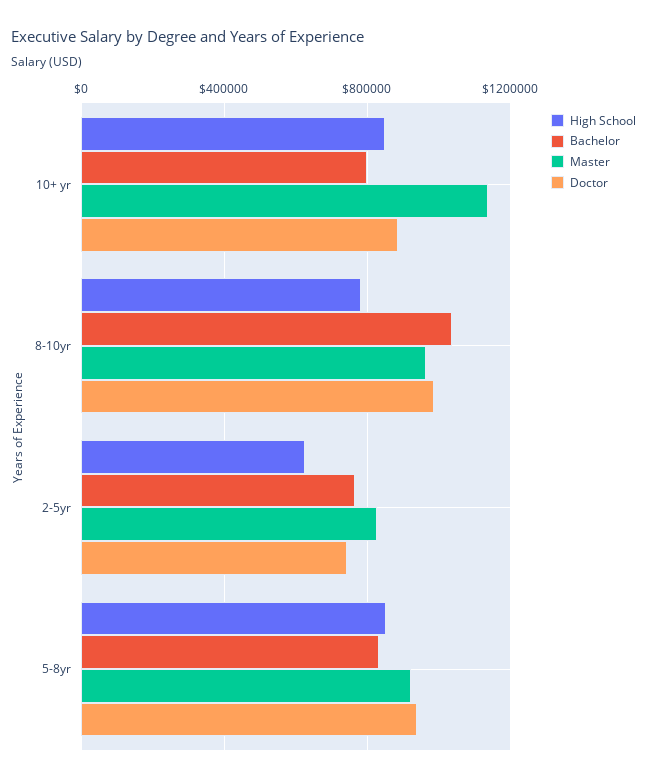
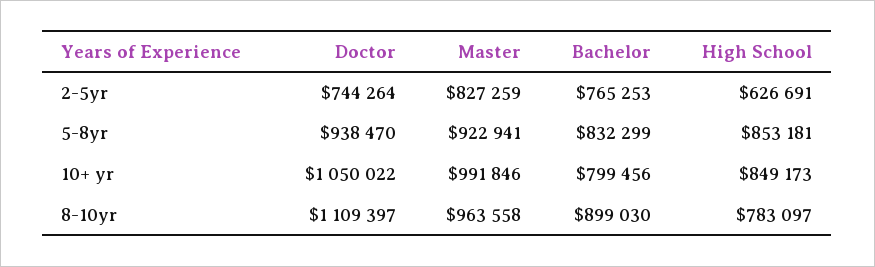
  {
    "High School": {
      "10+ yr": 849173,
      "8-10yr": 783097,
      "2-5yr": 626691,
      "5-8yr": 853181
    },
    "Bachelor": {
      "10+ yr": 799456,
-     "8-10yr": 1050000,
+     "8-10yr": 899030,
      "2-5yr": 765253,
      "5-8yr": 832299
    },
    "Master": {
-     "10+ yr": 1150000,
+     "10+ yr": 991846,
      "8-10yr": 963558,
      "2-5yr": 827259,
      "5-8yr": 922941
    },
    "Doctor": {
-     "10+ yr": 900000,
+     "10+ yr": 1050022,
-     "8-10yr": 1000000,
+     "8-10yr": 1109397,
      "2-5yr": 744264,
      "5-8yr": 938470
    }
  }

